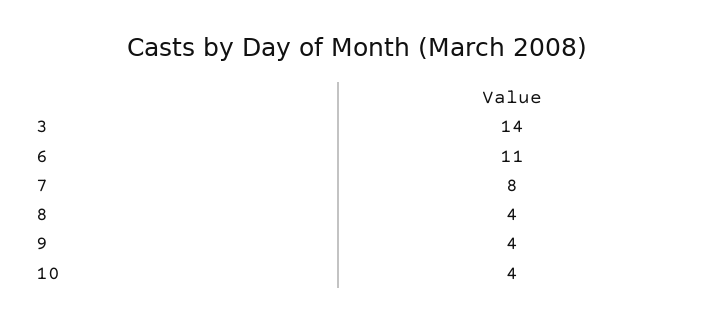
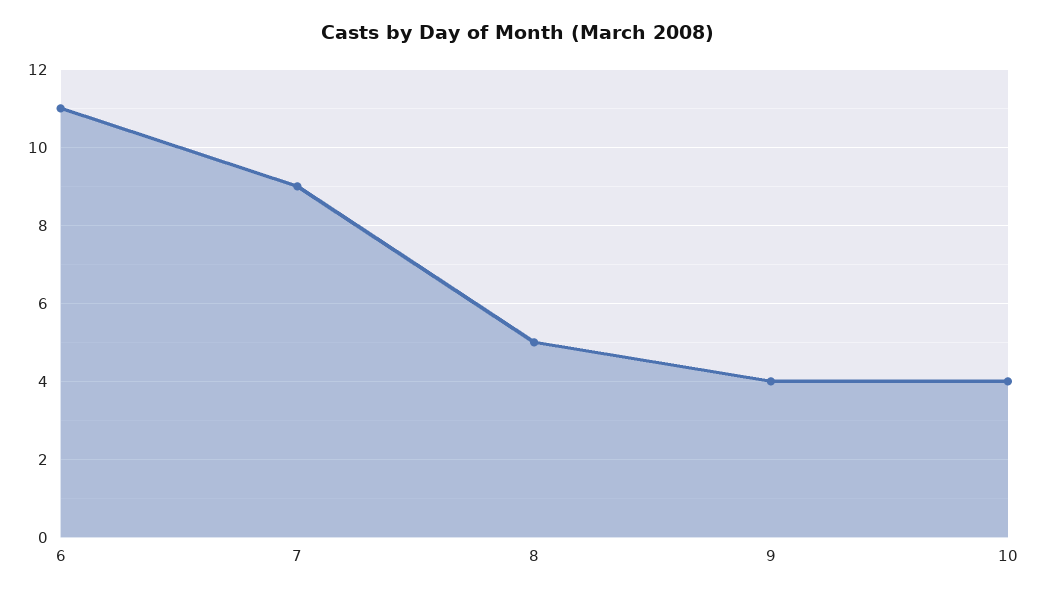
  {
-   "3": 14,
    "6": 11,
-   "7": 8,
+   "7": 9,
-   "8": 4,
+   "8": 5,
    "9": 4,
    "10": 4
  }

